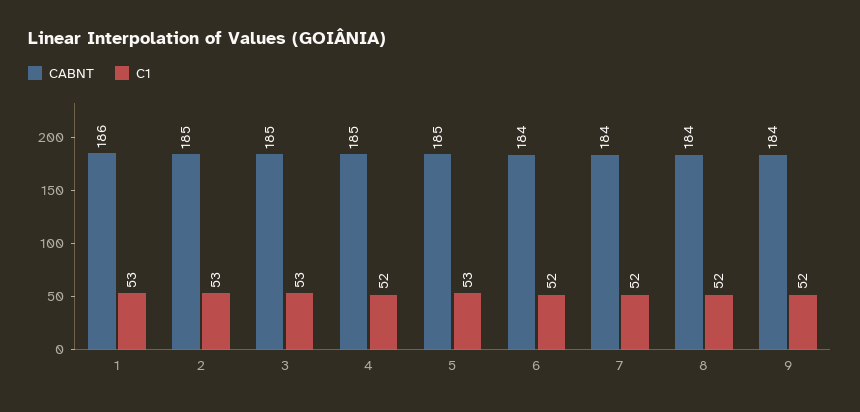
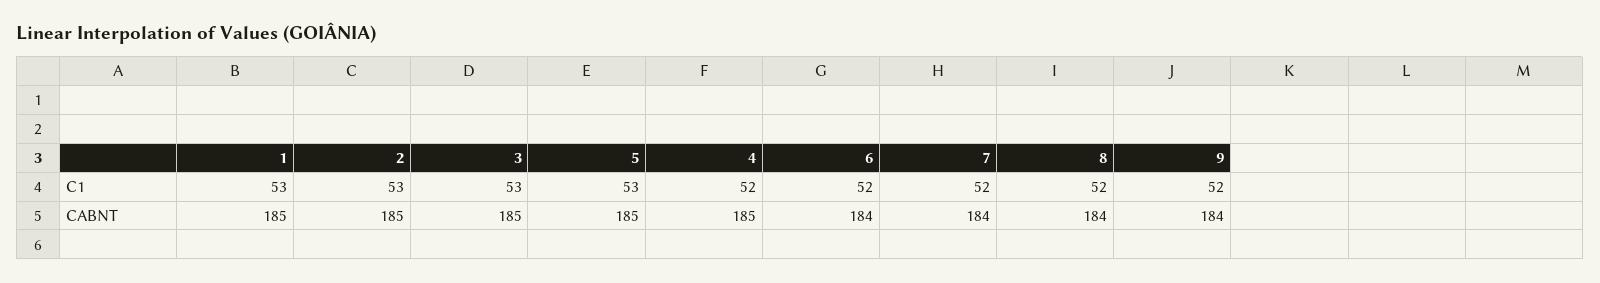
  {
    "CABNT": {
-     "1": 186,
+     "1": 185,
      "2": 185,
      "3": 185,
      "4": 185,
      "5": 185,
      "6": 184,
      "7": 184,
      "8": 184,
      "9": 184
    },
    "C1": {
      "1": 53,
      "2": 53,
      "3": 53,
      "4": 52,
      "5": 53,
      "6": 52,
      "7": 52,
      "8": 52,
      "9": 52
    }
  }

